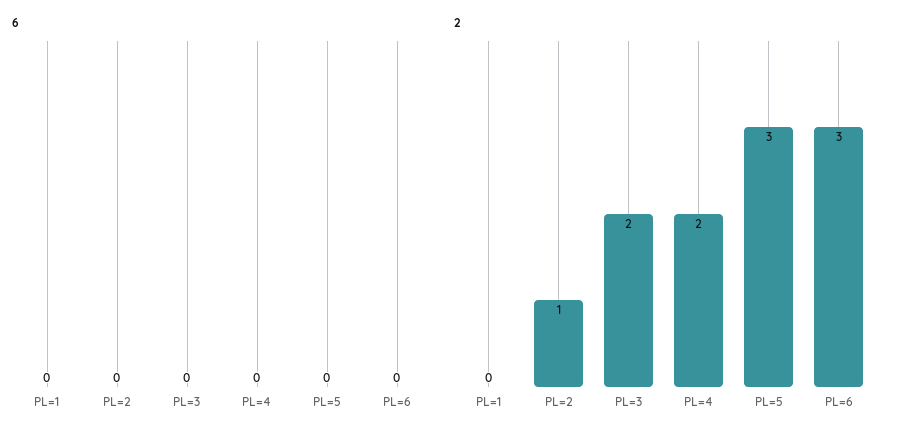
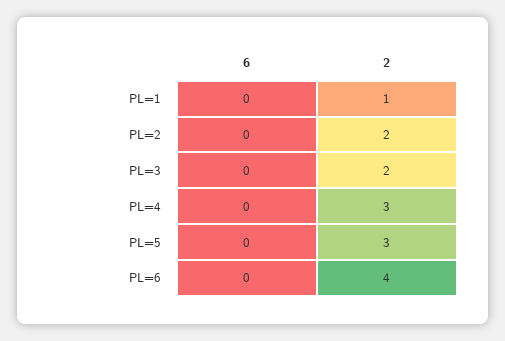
  {
    "6": {
      "PL=1": 0,
      "PL=2": 0,
      "PL=3": 0,
      "PL=4": 0,
      "PL=5": 0,
      "PL=6": 0
    },
    "2": {
-     "PL=1": 0,
+     "PL=1": 1,
-     "PL=2": 1,
+     "PL=2": 2,
      "PL=3": 2,
-     "PL=4": 2,
+     "PL=4": 3,
      "PL=5": 3,
-     "PL=6": 3
+     "PL=6": 4
    }
  }

